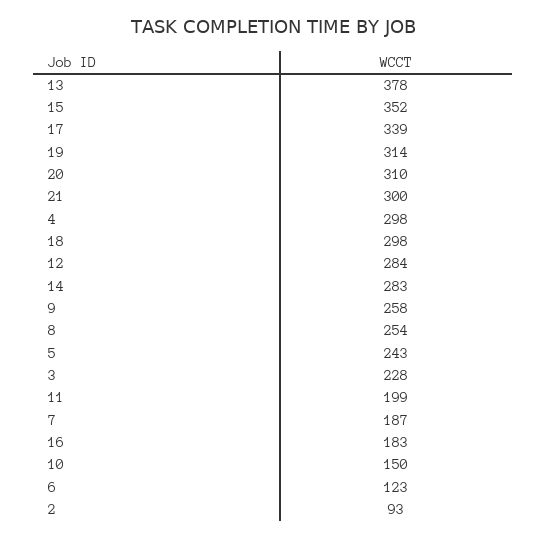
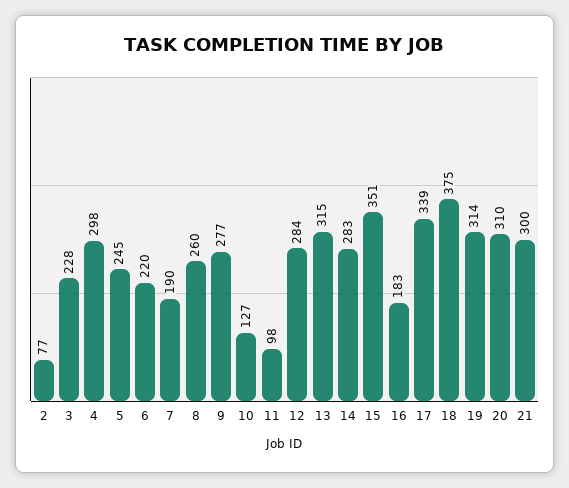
  {
-   "13": 378,
+   "13": 315,
-   "15": 352,
+   "15": 351,
    "17": 339,
    "19": 314,
    "20": 310,
    "21": 300,
    "4": 298,
-   "18": 298,
+   "18": 375,
    "12": 284,
    "14": 283,
-   "9": 258,
+   "9": 277,
-   "8": 254,
+   "8": 260,
-   "5": 243,
+   "5": 245,
    "3": 228,
-   "11": 199,
+   "11": 98,
-   "7": 187,
+   "7": 190,
    "16": 183,
-   "10": 150,
+   "10": 127,
-   "6": 123,
+   "6": 220,
-   "2": 93
+   "2": 77
  }

